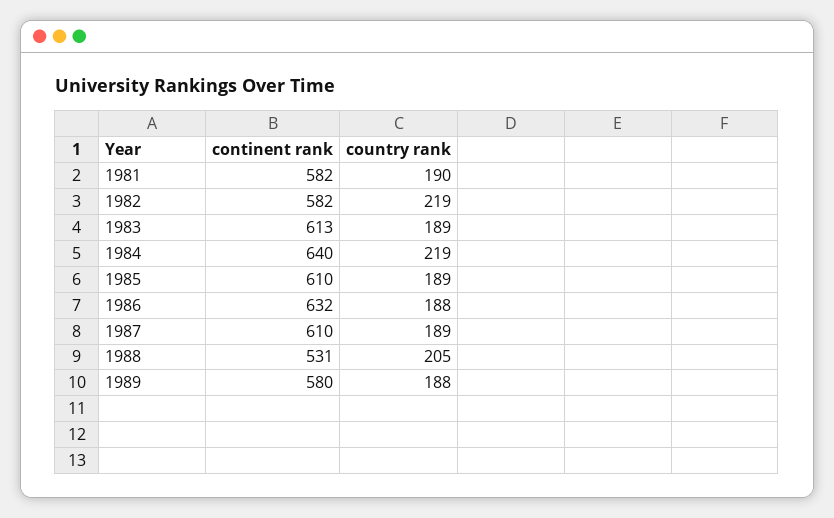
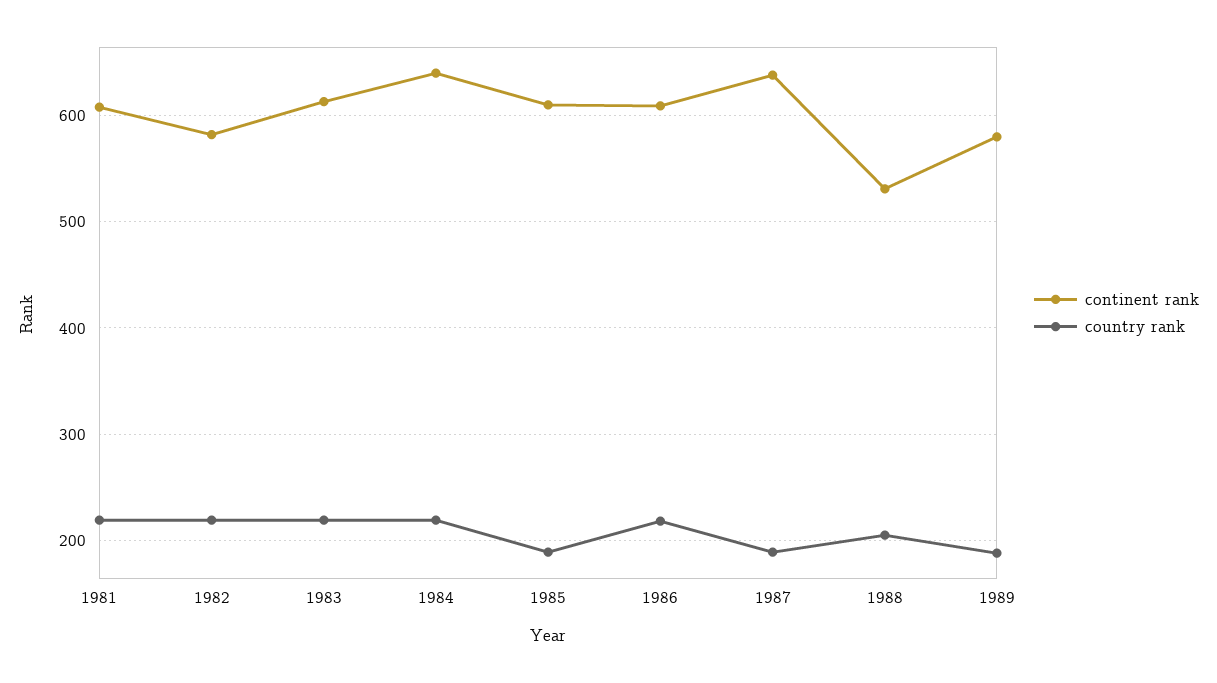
  {
    "continent rank": {
-     "1981": 582,
+     "1981": 610,
      "1982": 582,
      "1983": 613,
      "1984": 640,
      "1985": 610,
-     "1986": 632,
+     "1986": 610,
-     "1987": 610,
+     "1987": 640,
      "1988": 531,
      "1989": 580
    },
    "country rank": {
-     "1981": 190,
+     "1981": 220,
      "1982": 219,
-     "1983": 189,
+     "1983": 220,
      "1984": 219,
      "1985": 189,
-     "1986": 188,
+     "1986": 220,
      "1987": 189,
      "1988": 205,
      "1989": 188
    }
  }

